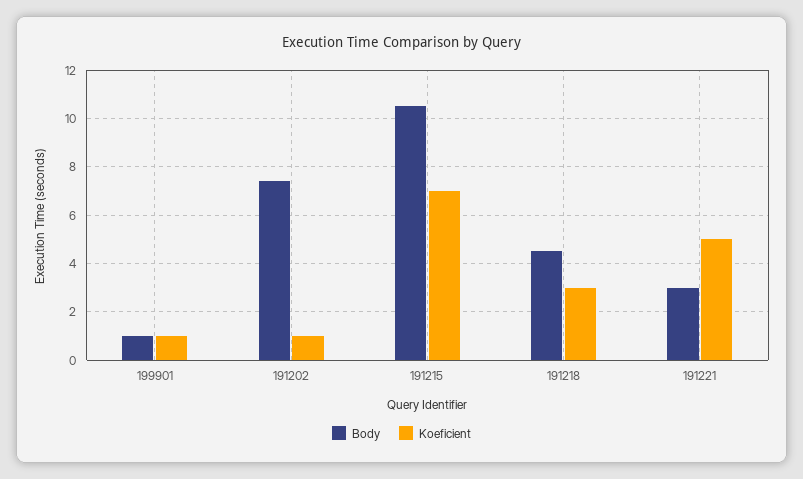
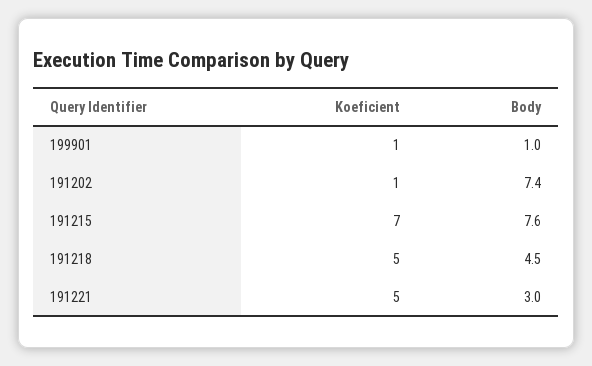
  {
    "Body": {
      "199901": 1,
      "191202": 7.4,
-     "191215": 10.5,
+     "191215": 7.6,
      "191218": 4.5,
      "191221": 3
    },
    "Koeficient": {
      "199901": 1,
      "191202": 1,
      "191215": 7,
-     "191218": 3,
+     "191218": 5,
      "191221": 5
    }
  }

